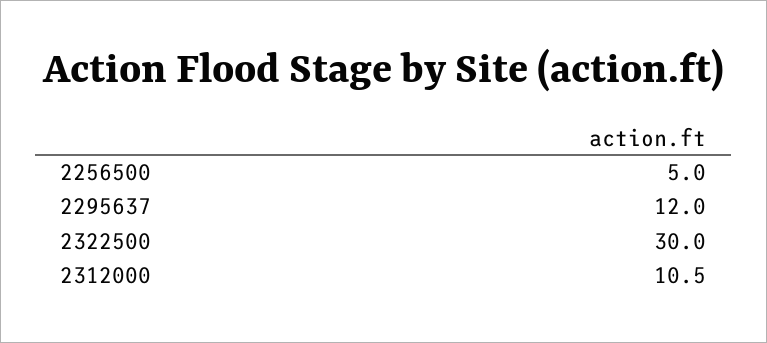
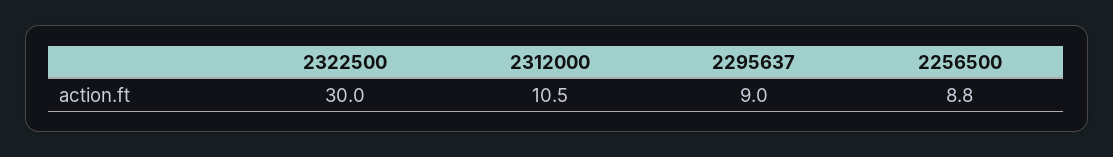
  {
-   "2256500": 5,
+   "2256500": 8.8,
-   "2295637": 12,
+   "2295637": 9,
    "2322500": 30,
    "2312000": 10.5
  }

